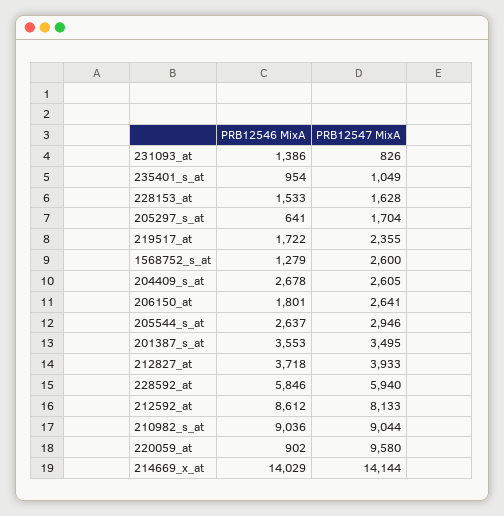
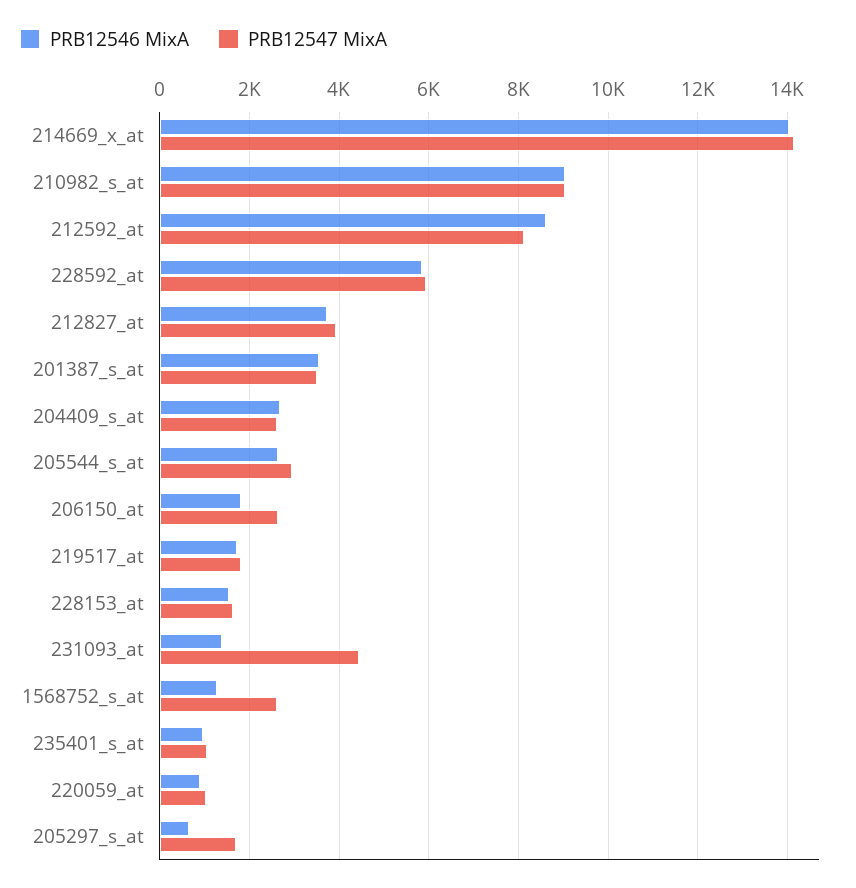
  {
    "PRB12546 MixA": {
      "231093_at": 1386,
      "235401_s_at": 954,
      "228153_at": 1533,
      "205297_s_at": 641,
      "219517_at": 1722,
      "1568752_s_at": 1279,
      "204409_s_at": 2678,
      "206150_at": 1801,
      "205544_s_at": 2637,
      "201387_s_at": 3553,
      "212827_at": 3718,
      "228592_at": 5846,
      "212592_at": 8612,
      "210982_s_at": 9036,
      "220059_at": 902,
      "214669_x_at": 14029
    },
    "PRB12547 MixA": {
-     "231093_at": 826,
+     "231093_at": 4400,
      "235401_s_at": 1049,
      "228153_at": 1628,
      "205297_s_at": 1704,
-     "219517_at": 2355,
+     "219517_at": 1800,
      "1568752_s_at": 2600,
      "204409_s_at": 2605,
      "206150_at": 2641,
      "205544_s_at": 2946,
      "201387_s_at": 3495,
      "212827_at": 3933,
      "228592_at": 5940,
      "212592_at": 8133,
      "210982_s_at": 9044,
-     "220059_at": 9580,
+     "220059_at": 1000,
      "214669_x_at": 14144
    }
  }

